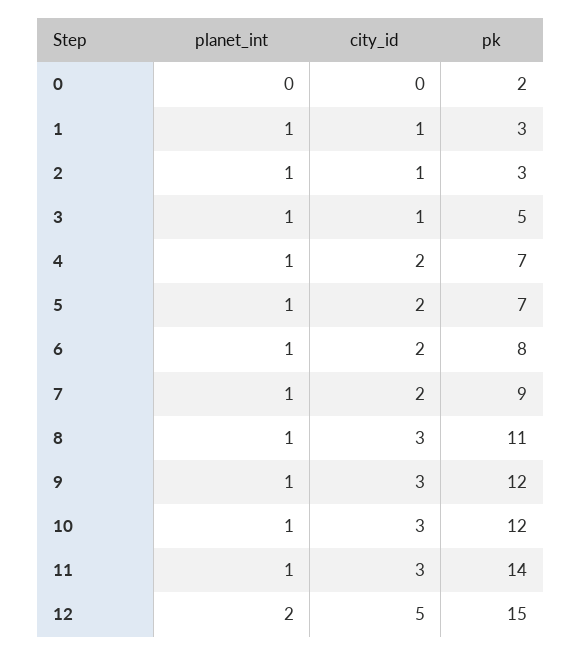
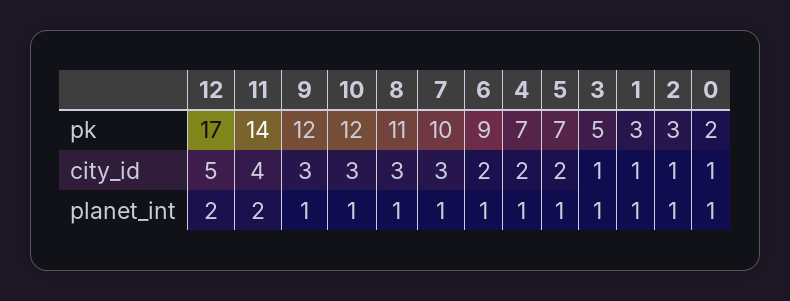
  {
    "planet_int": {
-     "0": 0,
+     "0": 1,
      "1": 1,
      "2": 1,
      "3": 1,
      "4": 1,
      "5": 1,
      "6": 1,
      "7": 1,
      "8": 1,
      "9": 1,
      "10": 1,
-     "11": 1,
+     "11": 2,
      "12": 2
    },
    "city_id": {
-     "0": 0,
+     "0": 1,
      "1": 1,
      "2": 1,
      "3": 1,
      "4": 2,
      "5": 2,
      "6": 2,
-     "7": 2,
+     "7": 3,
      "8": 3,
      "9": 3,
      "10": 3,
-     "11": 3,
+     "11": 4,
      "12": 5
    },
    "pk": {
      "0": 2,
      "1": 3,
      "2": 3,
      "3": 5,
      "4": 7,
      "5": 7,
-     "6": 8,
+     "6": 9,
-     "7": 9,
+     "7": 10,
      "8": 11,
      "9": 12,
      "10": 12,
      "11": 14,
-     "12": 15
+     "12": 17
    }
  }

